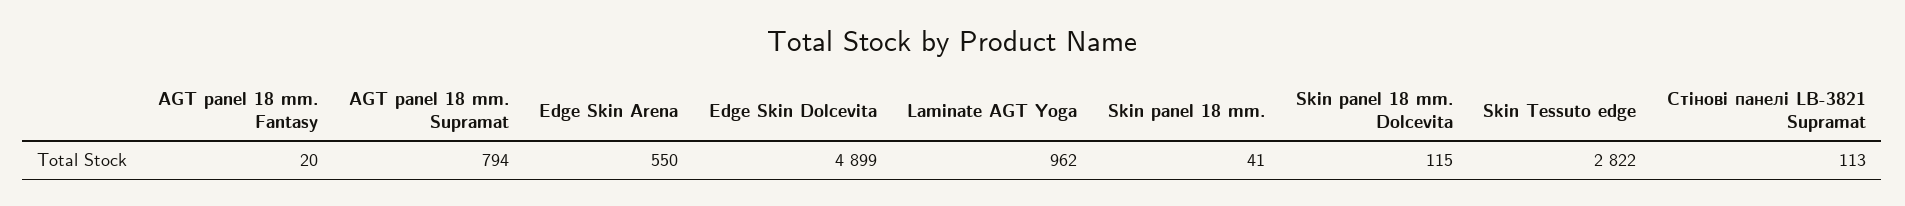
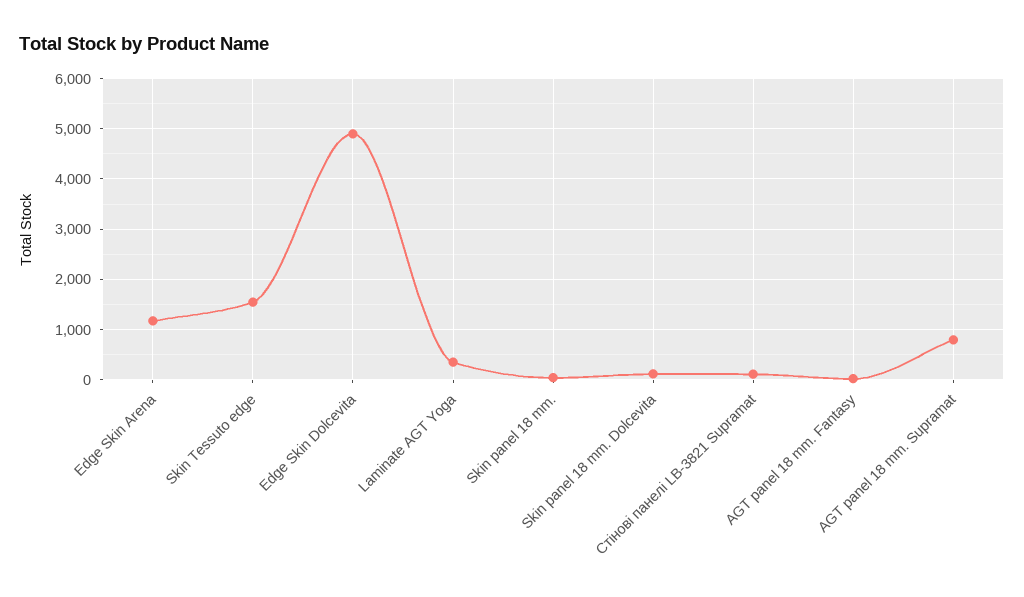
  {
    "AGT panel 18 mm. Fantasy": 20,
    "AGT panel 18 mm. Supramat": 794,
-   "Edge Skin Arena": 550,
+   "Edge Skin Arena": 1200,
    "Edge Skin Dolcevita": 4899,
-   "Laminate AGT Yoga": 962,
+   "Laminate AGT Yoga": 400,
    "Skin panel 18 mm.": 41,
    "Skin panel 18 mm. Dolcevita": 115,
-   "Skin Tessuto edge": 2822,
+   "Skin Tessuto edge": 1600,
    "Стінові панелі LB-3821 Supramat": 113
  }

